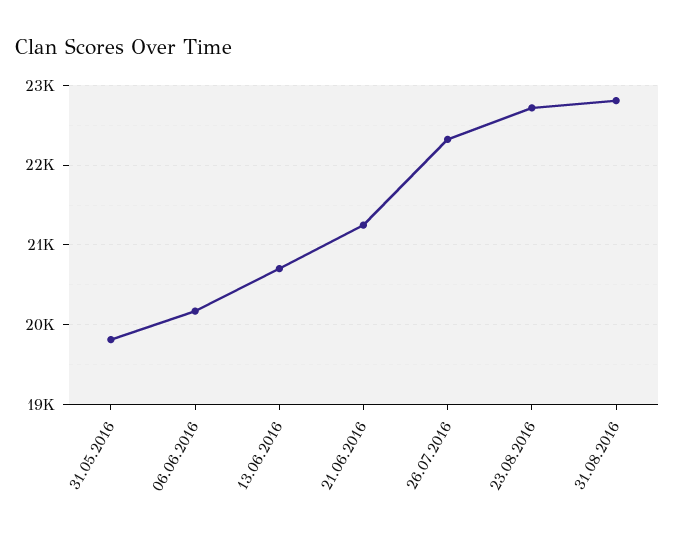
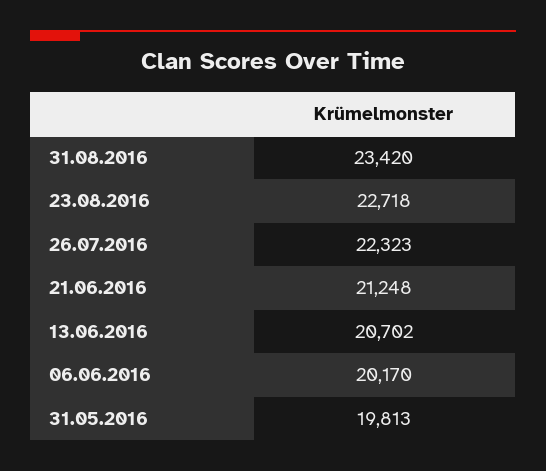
  {
    "31.05.2016": 19813,
    "06.06.2016": 20170,
    "13.06.2016": 20702,
    "21.06.2016": 21248,
    "26.07.2016": 22323,
    "23.08.2016": 22718,
-   "31.08.2016": 22800
+   "31.08.2016": 23420
  }

